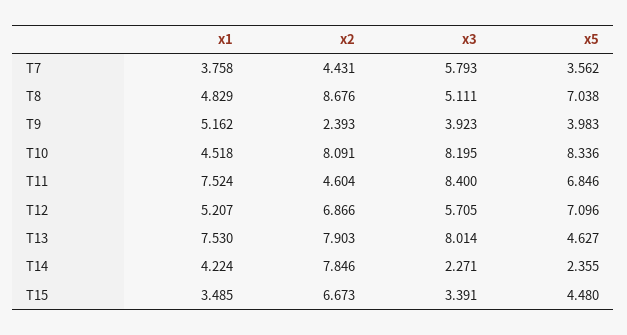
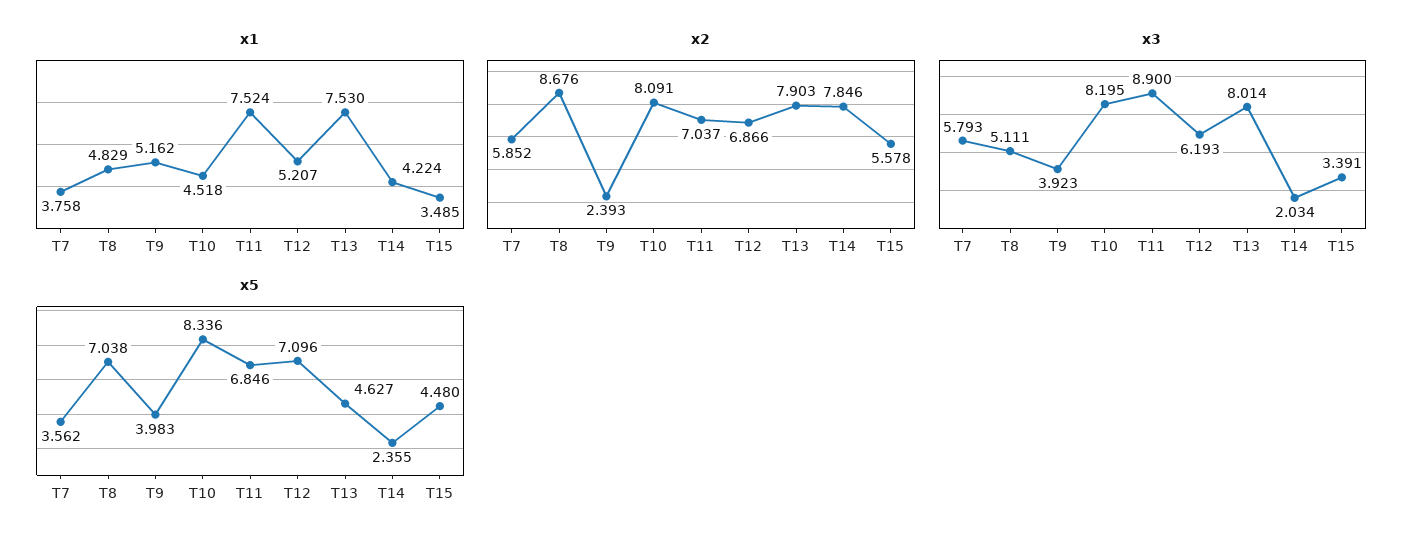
  {
    "x1": {
      "T7": 3.758,
      "T8": 4.829,
      "T9": 5.162,
      "T10": 4.518,
      "T11": 7.524,
      "T12": 5.207,
      "T13": 7.53,
      "T14": 4.224,
      "T15": 3.485
    },
    "x2": {
-     "T7": 4.431,
+     "T7": 5.852,
      "T8": 8.676,
      "T9": 2.393,
      "T10": 8.091,
-     "T11": 4.604,
+     "T11": 7.037,
      "T12": 6.866,
      "T13": 7.903,
      "T14": 7.846,
-     "T15": 6.673
+     "T15": 5.578
    },
    "x3": {
      "T7": 5.793,
      "T8": 5.111,
      "T9": 3.923,
      "T10": 8.195,
-     "T11": 8.4,
+     "T11": 8.9,
-     "T12": 5.705,
+     "T12": 6.193,
      "T13": 8.014,
-     "T14": 2.271,
+     "T14": 2.034,
      "T15": 3.391
    },
    "x5": {
      "T7": 3.562,
      "T8": 7.038,
      "T9": 3.983,
      "T10": 8.336,
      "T11": 6.846,
      "T12": 7.096,
      "T13": 4.627,
      "T14": 2.355,
      "T15": 4.48
    }
  }

